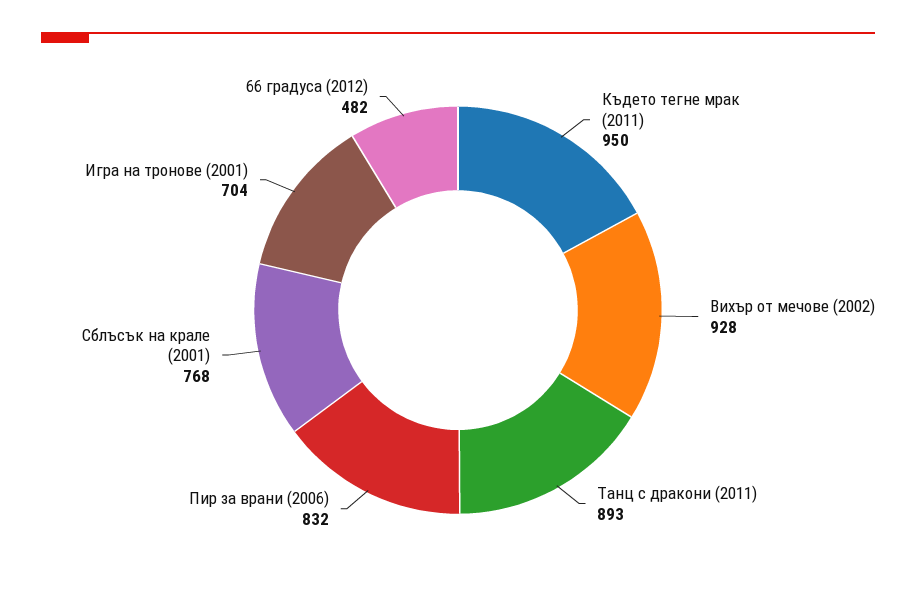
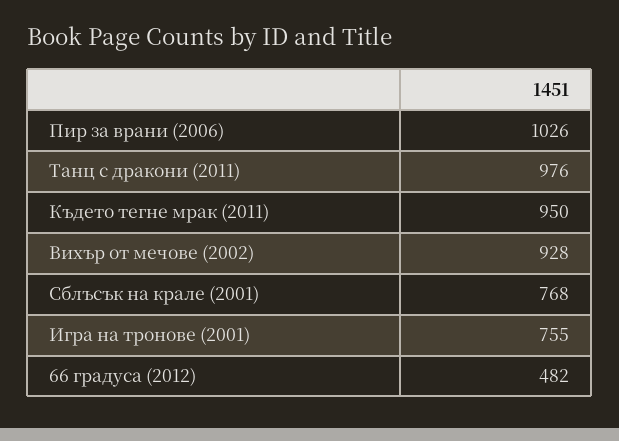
  {
    "Където тегне мрак (2011)": 950,
    "Вихър от мечове (2002)": 928,
-   "Танц с дракони (2011)": 893,
+   "Танц с дракони (2011)": 976,
-   "Пир за врани (2006)": 832,
+   "Пир за врани (2006)": 1026,
    "Сблъсък на крале (2001)": 768,
-   "Игра на тронове (2001)": 704,
+   "Игра на тронове (2001)": 755,
    "66 градуса (2012)": 482
  }

